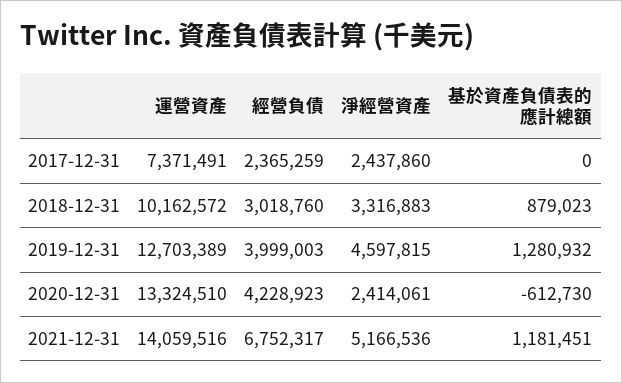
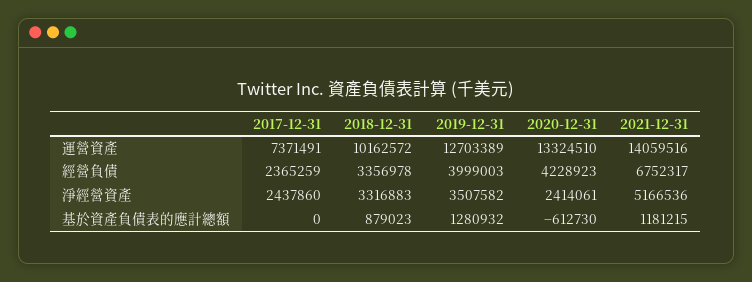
  {
    "運營資產": {
      "2017-12-31": 7371491,
      "2018-12-31": 10162572,
      "2019-12-31": 12703389,
      "2020-12-31": 13324510,
      "2021-12-31": 14059516
    },
    "經營負債": {
      "2017-12-31": 2365259,
-     "2018-12-31": 3018760,
+     "2018-12-31": 3356978,
      "2019-12-31": 3999003,
      "2020-12-31": 4228923,
      "2021-12-31": 6752317
    },
    "淨經營資產": {
      "2017-12-31": 2437860,
      "2018-12-31": 3316883,
-     "2019-12-31": 4597815,
+     "2019-12-31": 3507582,
      "2020-12-31": 2414061,
      "2021-12-31": 5166536
    },
    "基於資產負債表的應計總額": {
      "2017-12-31": 0,
      "2018-12-31": 879023,
      "2019-12-31": 1280932,
      "2020-12-31": -612730,
-     "2021-12-31": 1181451
+     "2021-12-31": 1181215
    }
  }

